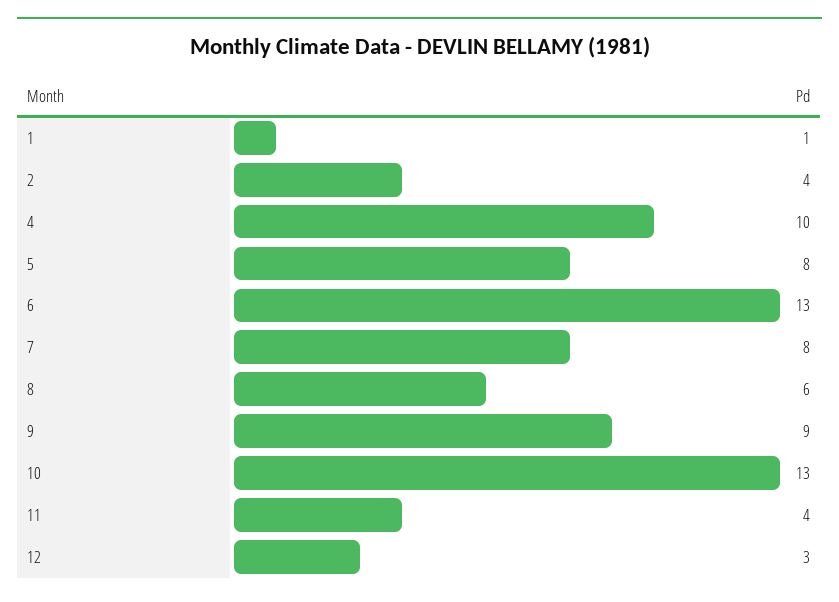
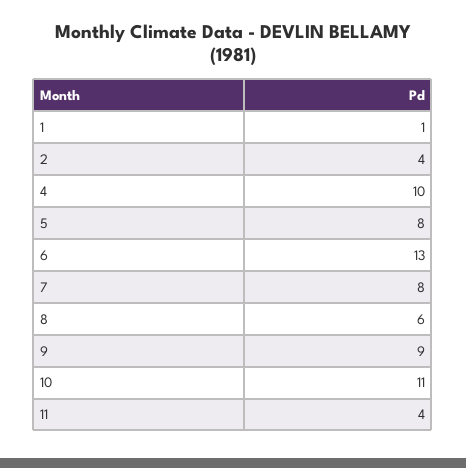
  {
    "1": 1,
    "2": 4,
    "4": 10,
    "5": 8,
    "6": 13,
    "7": 8,
    "8": 6,
    "9": 9,
-   "10": 13,
+   "10": 11,
-   "11": 4,
+   "11": 4
-   "12": 3
  }

